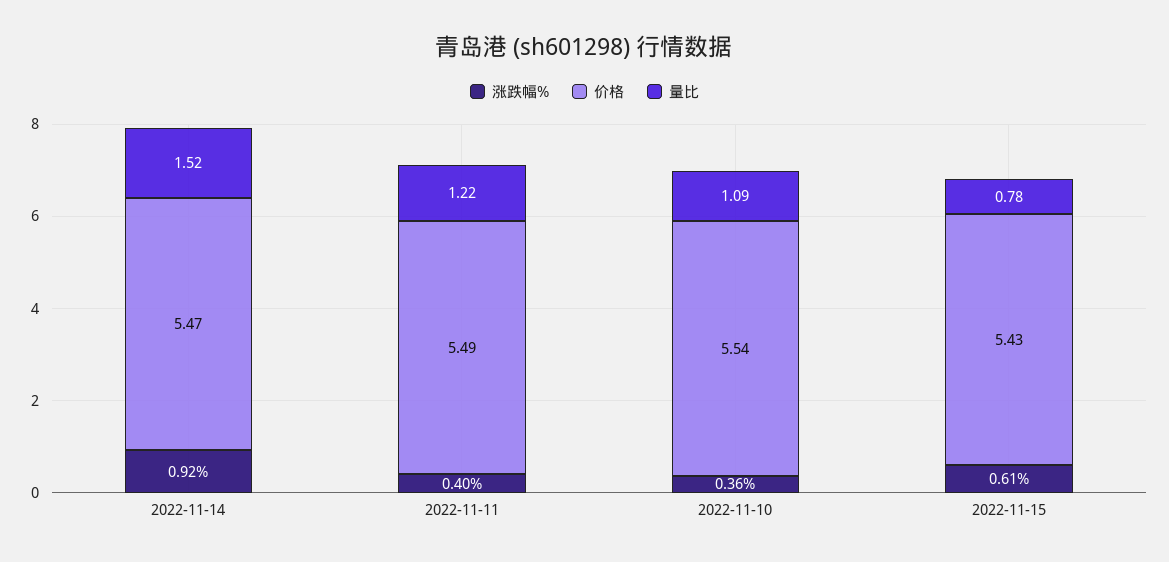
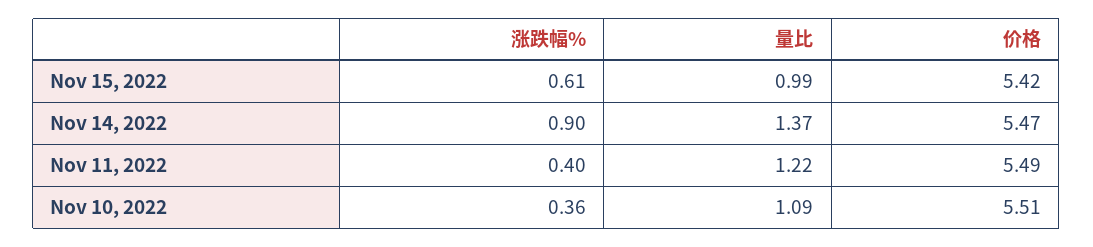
  {
    "涨跌幅%": {
-     "2022-11-14": 0.92,
+     "2022-11-14": 0.9,
      "2022-11-11": 0.4,
      "2022-11-10": 0.36,
      "2022-11-15": 0.61
    },
    "价格": {
      "2022-11-14": 5.47,
      "2022-11-11": 5.49,
-     "2022-11-10": 5.54,
+     "2022-11-10": 5.51,
-     "2022-11-15": 5.43
+     "2022-11-15": 5.42
    },
    "量比": {
-     "2022-11-14": 1.52,
+     "2022-11-14": 1.37,
      "2022-11-11": 1.22,
      "2022-11-10": 1.09,
-     "2022-11-15": 0.78
+     "2022-11-15": 0.99
    }
  }

